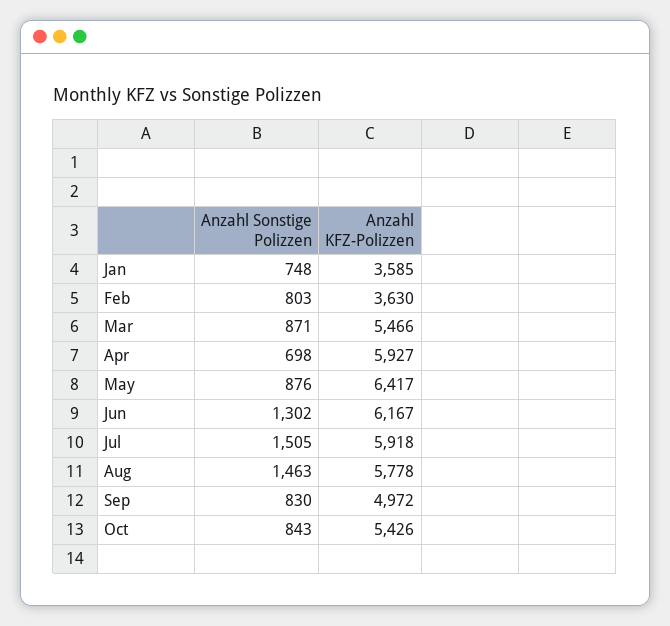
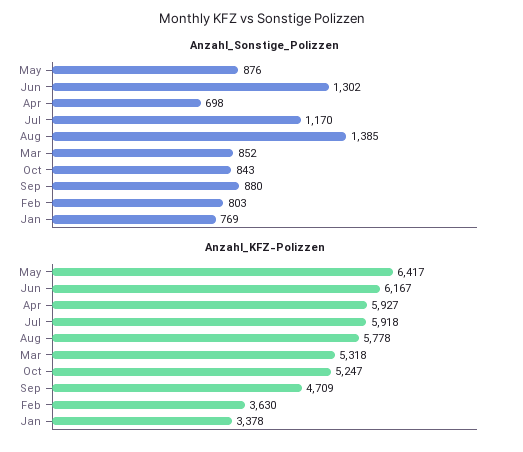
  {
    "Anzahl Sonstige Polizzen": {
-     "Jan": 748,
+     "Jan": 769,
      "Feb": 803,
-     "Mar": 871,
+     "Mar": 852,
      "Apr": 698,
      "May": 876,
      "Jun": 1302,
-     "Jul": 1505,
+     "Jul": 1170,
-     "Aug": 1463,
+     "Aug": 1385,
-     "Sep": 830,
+     "Sep": 880,
      "Oct": 843
    },
    "Anzahl KFZ-Polizzen": {
-     "Jan": 3585,
+     "Jan": 3378,
      "Feb": 3630,
-     "Mar": 5466,
+     "Mar": 5318,
      "Apr": 5927,
      "May": 6417,
      "Jun": 6167,
      "Jul": 5918,
      "Aug": 5778,
-     "Sep": 4972,
+     "Sep": 4709,
-     "Oct": 5426
+     "Oct": 5247
    }
  }

